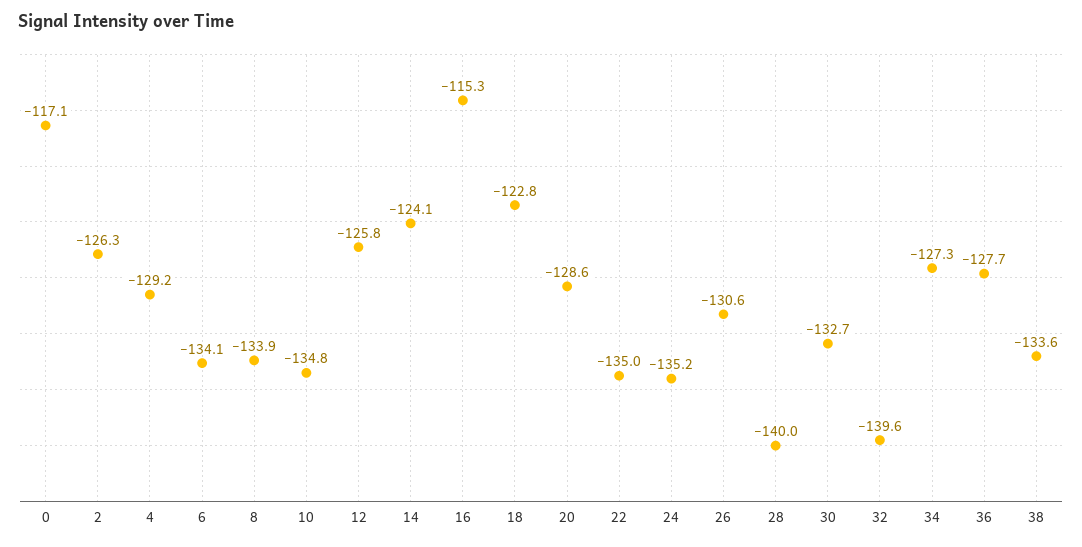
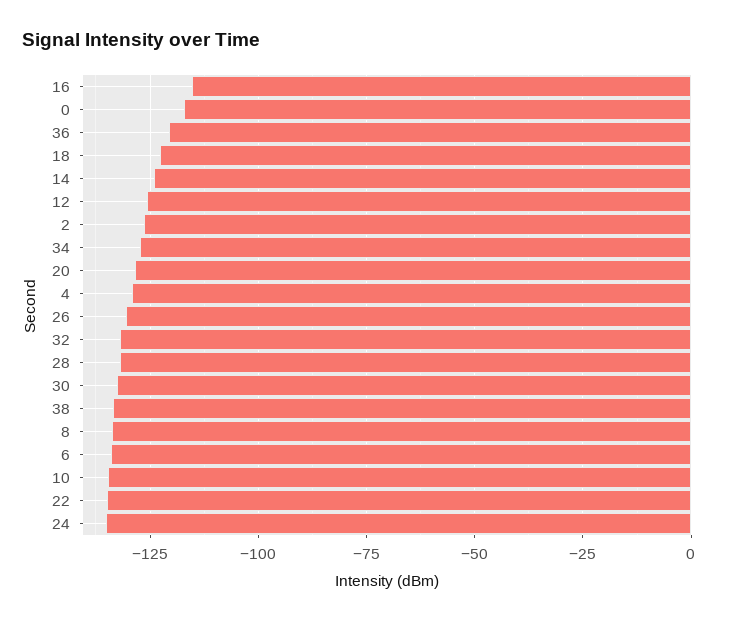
  {
    "0": -117.1,
    "2": -126.3,
    "4": -129.2,
    "6": -134.1,
    "8": -133.9,
    "10": -134.8,
    "12": -125.8,
    "14": -124.1,
    "16": -115.3,
    "18": -122.8,
    "20": -128.6,
    "22": -135,
    "24": -135.2,
    "26": -130.6,
-   "28": -140,
+   "28": -132.5,
    "30": -132.7,
-   "32": -139.6,
+   "32": -132.5,
    "34": -127.3,
-   "36": -127.7,
+   "36": -120,
    "38": -133.6
  }

